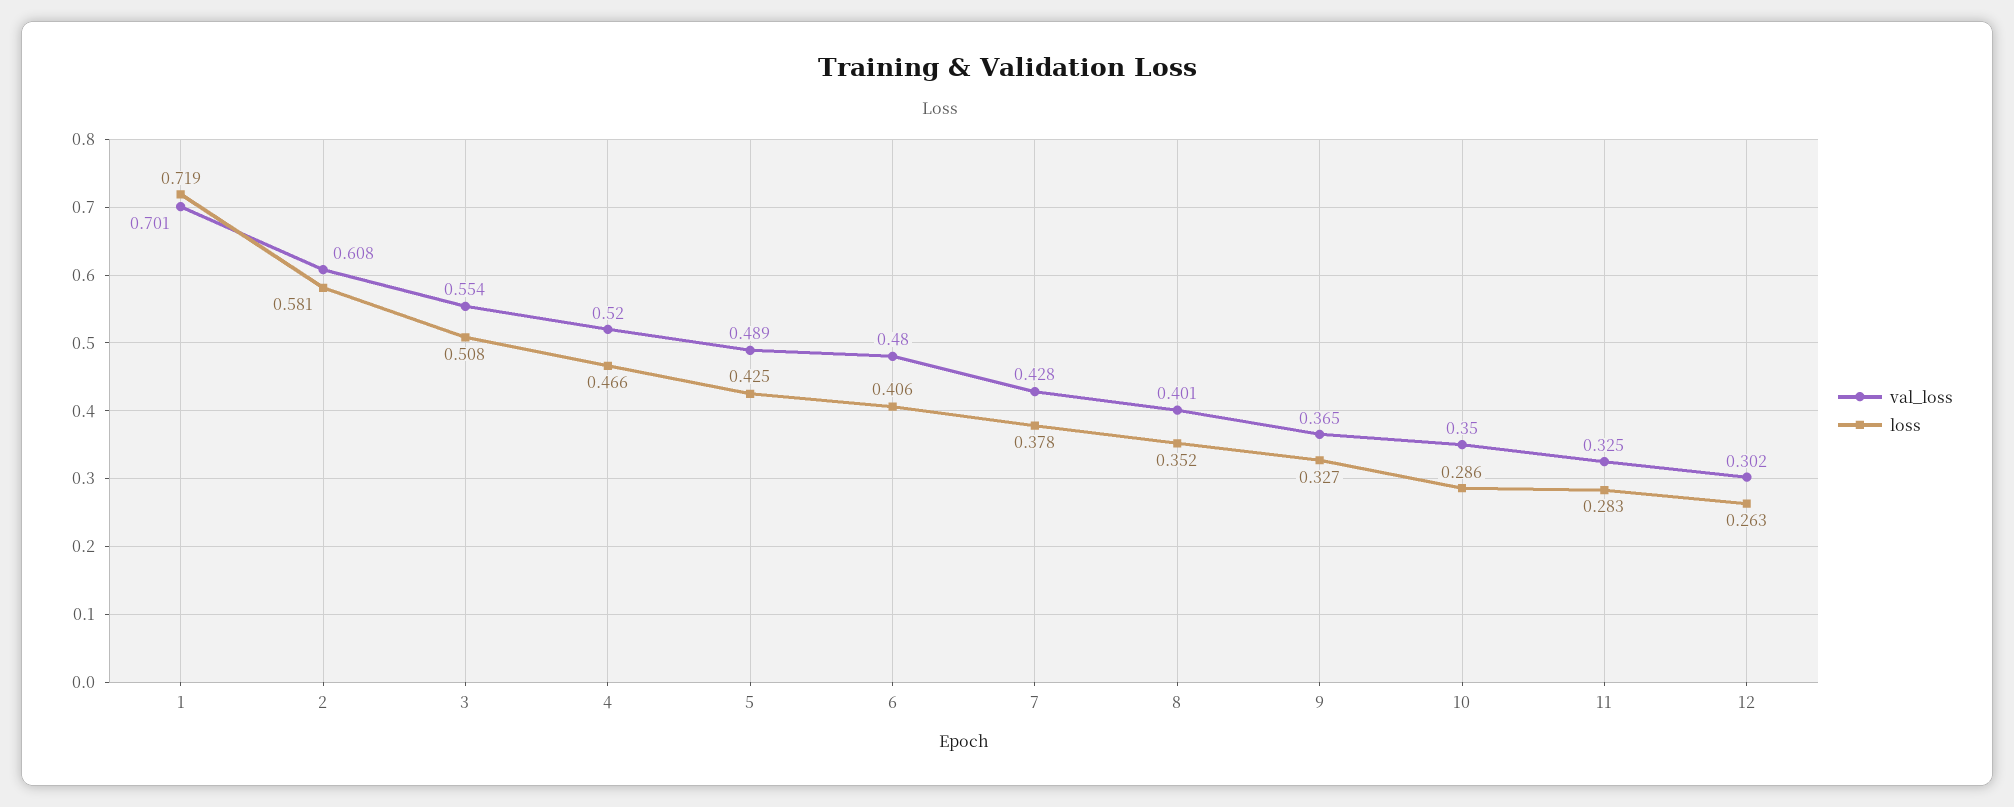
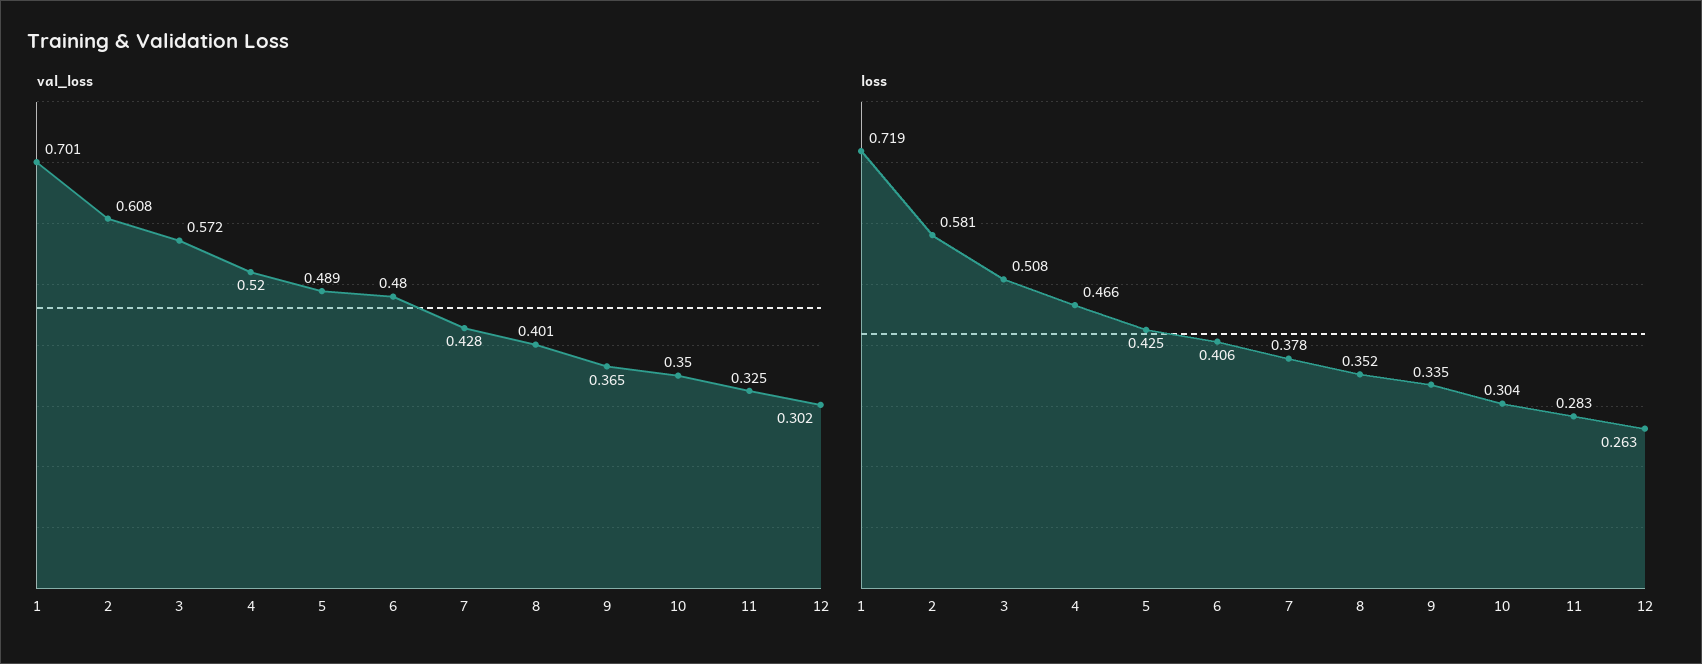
  {
    "val_loss": {
      "1": 0.701,
      "2": 0.608,
-     "3": 0.554,
+     "3": 0.572,
      "4": 0.52,
      "5": 0.489,
      "6": 0.48,
      "7": 0.428,
      "8": 0.401,
      "9": 0.365,
      "10": 0.35,
      "11": 0.325,
      "12": 0.302
    },
    "loss": {
      "1": 0.719,
      "2": 0.581,
      "3": 0.508,
      "4": 0.466,
      "5": 0.425,
      "6": 0.406,
      "7": 0.378,
      "8": 0.352,
-     "9": 0.327,
+     "9": 0.335,
-     "10": 0.286,
+     "10": 0.304,
      "11": 0.283,
      "12": 0.263
    }
  }

